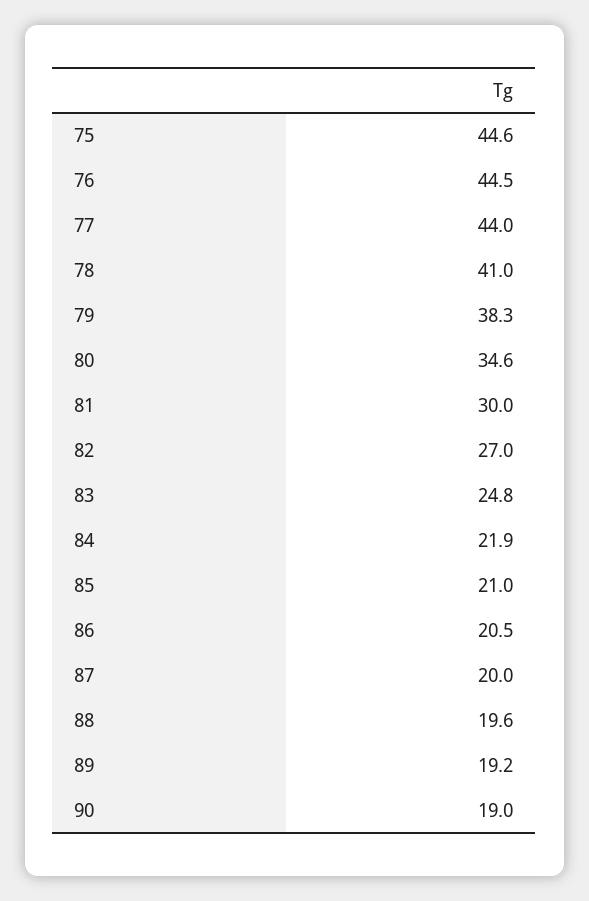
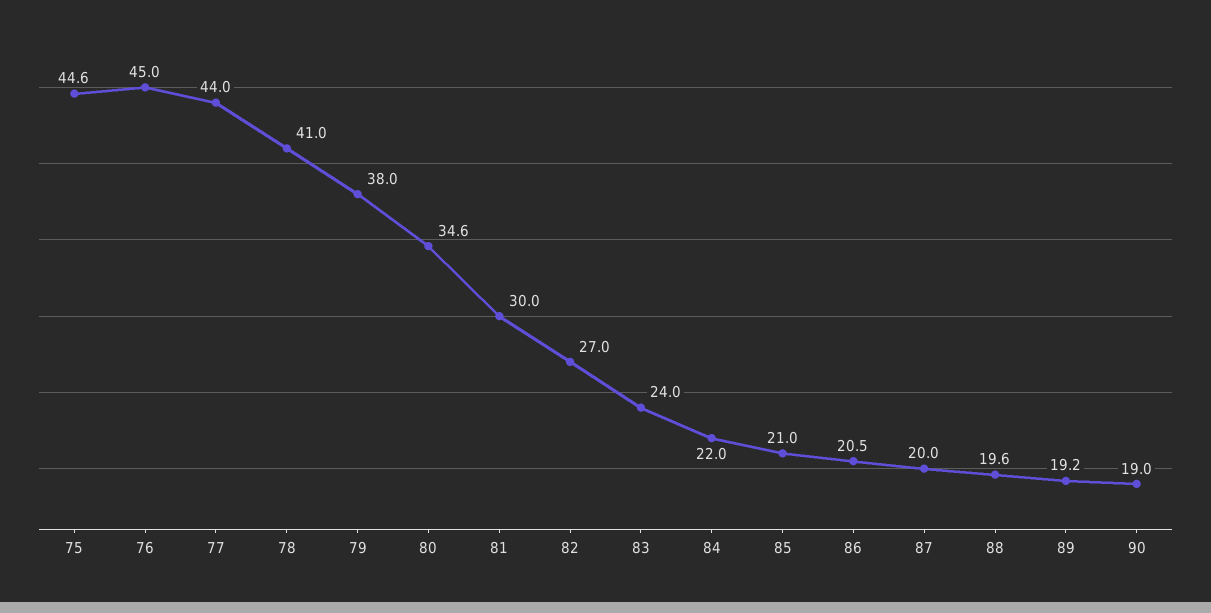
  {
    "75": 44.6,
-   "76": 44.5,
+   "76": 45,
    "77": 44,
    "78": 41,
-   "79": 38.3,
+   "79": 38,
    "80": 34.6,
    "81": 30,
    "82": 27,
-   "83": 24.8,
+   "83": 24,
-   "84": 21.9,
+   "84": 22,
    "85": 21,
    "86": 20.5,
    "87": 20,
    "88": 19.6,
    "89": 19.2,
    "90": 19
  }

